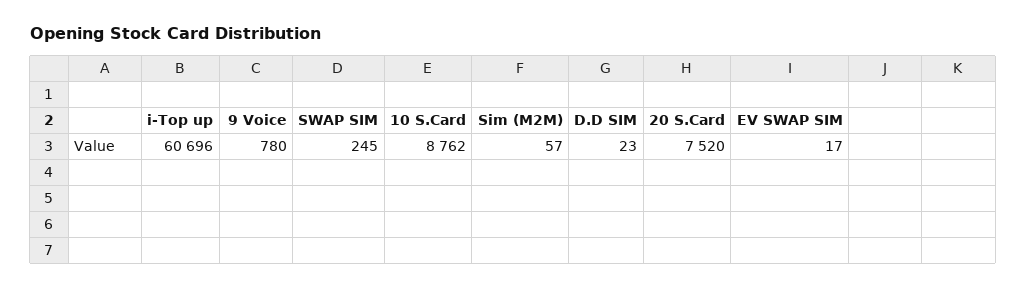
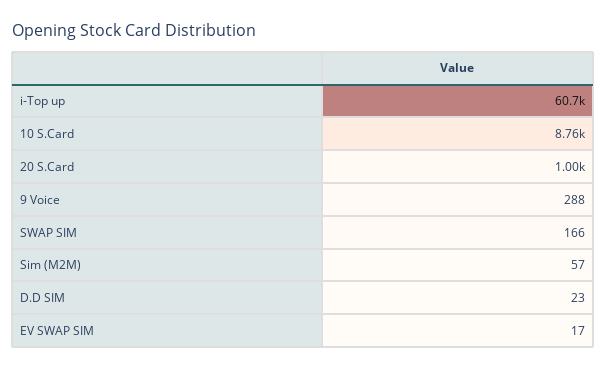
  {
    "i-Top up": 60696,
-   "9 Voice": 780,
+   "9 Voice": 288,
-   "SWAP SIM": 245,
+   "SWAP SIM": 166,
    "10 S.Card": 8762,
    "Sim (M2M)": 57,
    "D.D SIM": 23,
-   "20 S.Card": 7520,
+   "20 S.Card": 1000,
    "EV SWAP SIM": 17
  }

